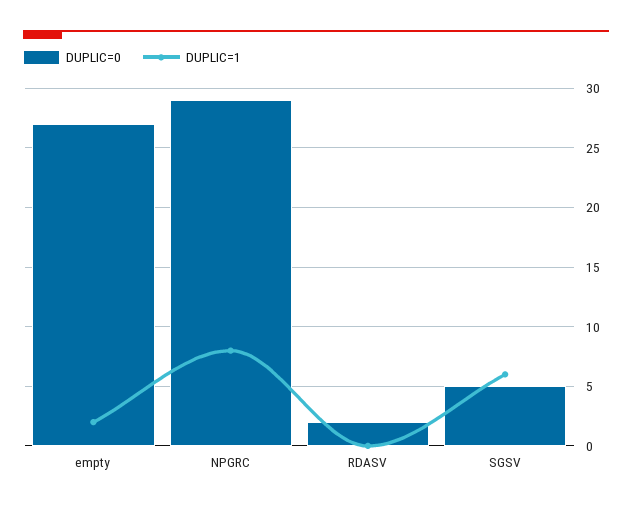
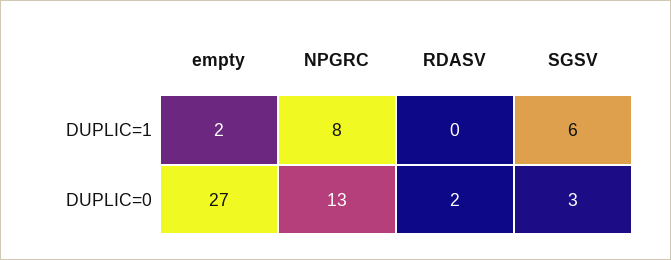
  {
    "DUPLIC=0": {
      "empty": 27,
-     "NPGRC": 29,
+     "NPGRC": 13,
      "RDASV": 2,
-     "SGSV": 5
+     "SGSV": 3
    },
    "DUPLIC=1": {
      "empty": 2,
      "NPGRC": 8,
      "RDASV": 0,
      "SGSV": 6
    }
  }

